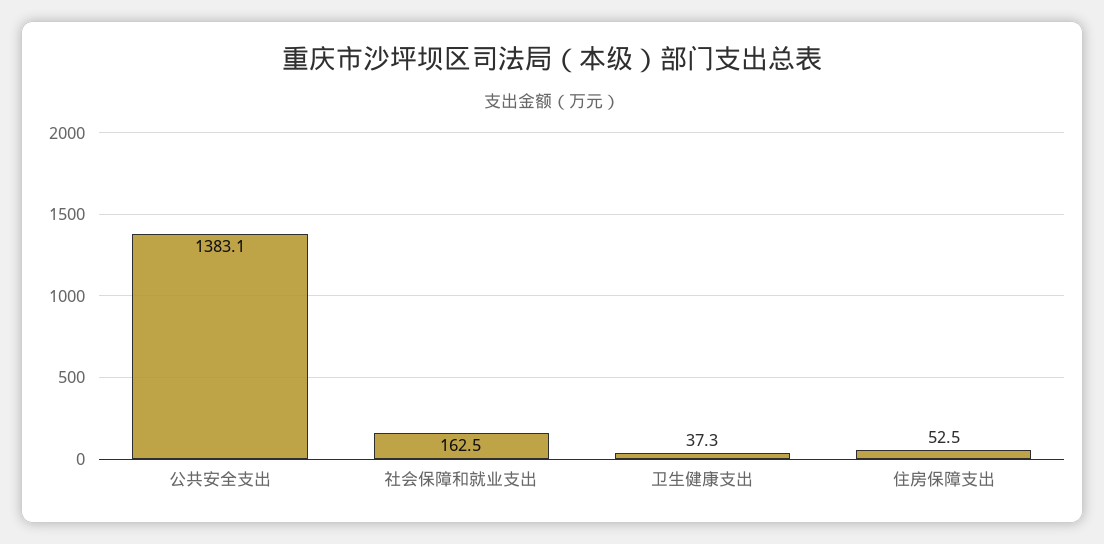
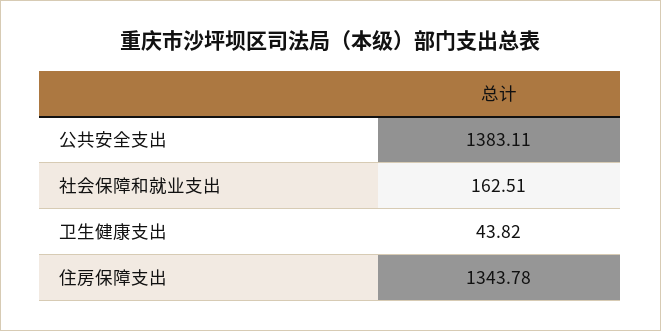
  {
    "公共安全支出": 1383.11,
    "社会保障和就业支出": 162.51,
-   "卫生健康支出": 37.3,
+   "卫生健康支出": 43.82,
-   "住房保障支出": 52.5
+   "住房保障支出": 1343.78
  }

